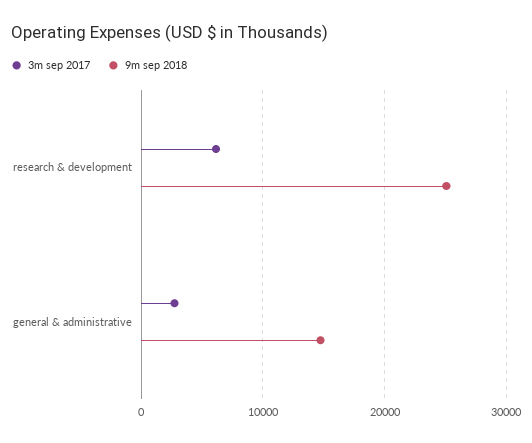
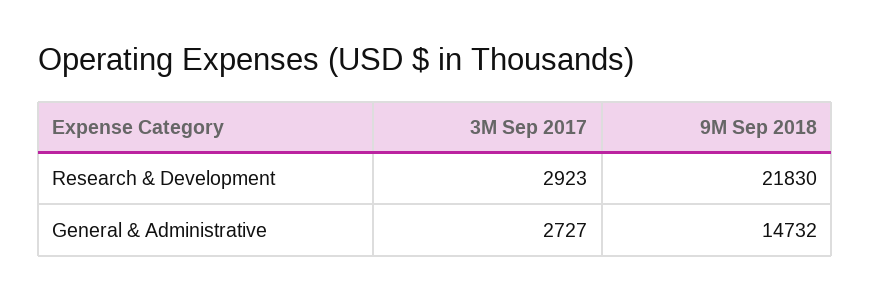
  {
    "3m sep 2017": {
-     "research & development": 6000,
+     "research & development": 2923,
      "general & administrative": 2727
    },
    "9m sep 2018": {
-     "research & development": 25000,
+     "research & development": 21830,
      "general & administrative": 14732
    }
  }

